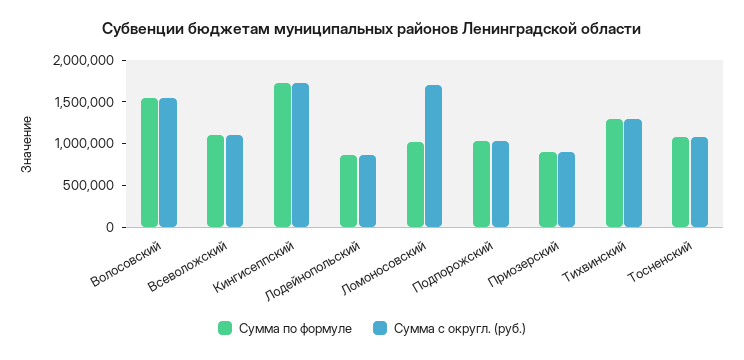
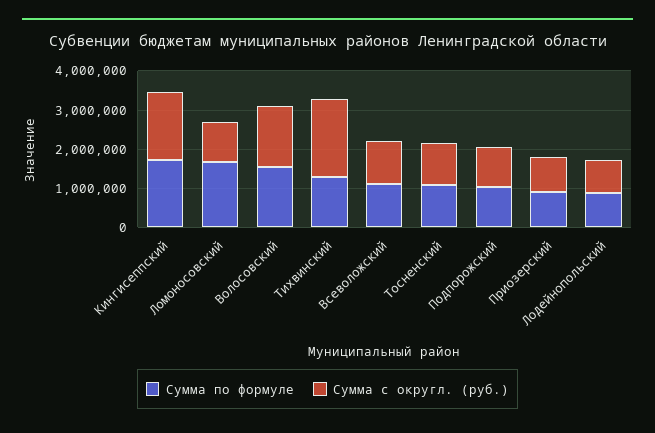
  {
    "Сумма по формуле": {
      "Волосовский": 1500000,
      "Всеволожский": 1100000,
      "Кингисеппский": 1700000,
      "Лодейнопольский": 900000,
-     "Ломоносовский": 1000000,
+     "Ломоносовский": 1750000,
      "Подпорожский": 1000000,
      "Приозерский": 900000,
      "Тихвинский": 1300000,
      "Тосненский": 1100000
    },
    "Сумма с округл. (руб.)": {
      "Волосовский": 1500000,
      "Всеволожский": 1100000,
      "Кингисеппский": 1700000,
      "Лодейнопольский": 900000,
-     "Ломоносовский": 1700000,
+     "Ломоносовский": 1000000,
      "Подпорожский": 1000000,
      "Приозерский": 900000,
-     "Тихвинский": 1300000,
+     "Тихвинский": 2000000,
      "Тосненский": 1100000
    }
  }

